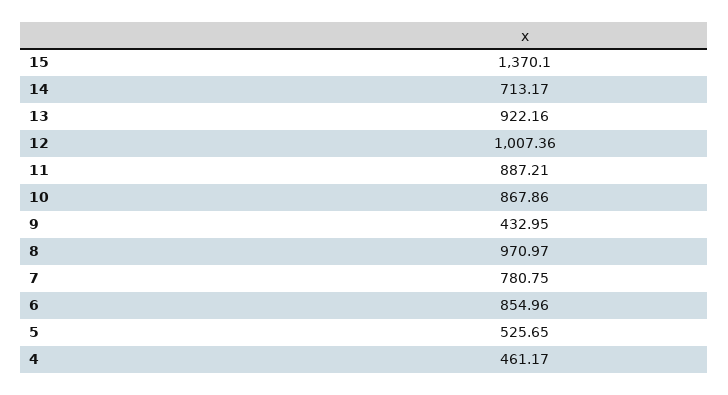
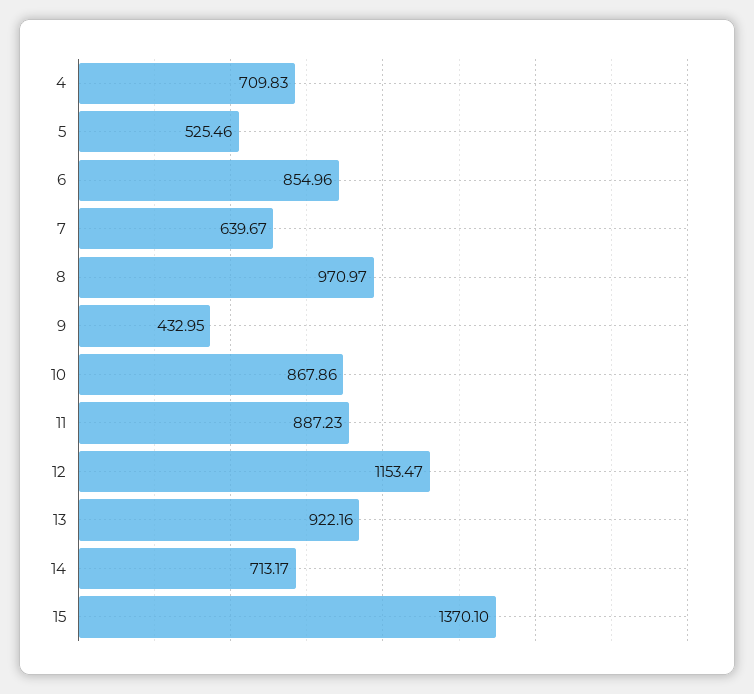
  {
    "15": 1370.1,
    "14": 713.17,
    "13": 922.16,
-   "12": 1007.36,
+   "12": 1153.47,
-   "11": 887.21,
+   "11": 887.23,
    "10": 867.86,
    "9": 432.95,
    "8": 970.97,
-   "7": 780.75,
+   "7": 639.67,
    "6": 854.96,
-   "5": 525.65,
+   "5": 525.46,
-   "4": 461.17
+   "4": 709.83
  }

